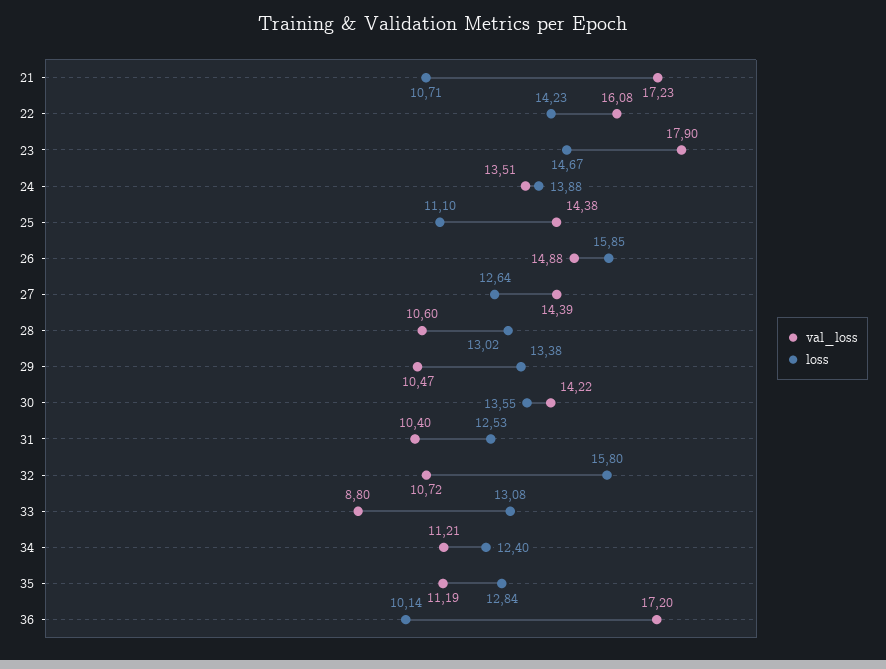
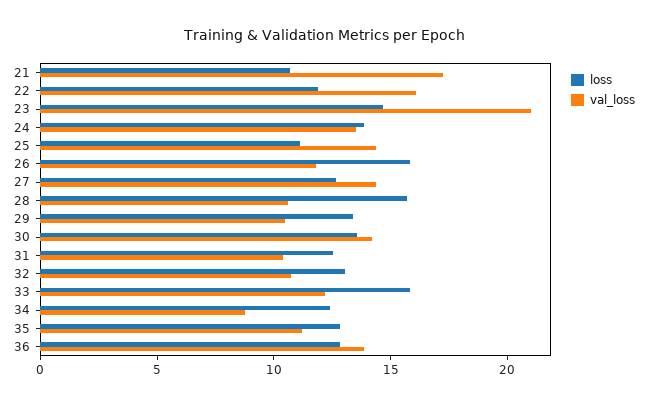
  {
    "val_loss": {
      "21": 17.23,
      "22": 16.08,
-     "23": 17.9,
+     "23": 21,
      "24": 13.51,
      "25": 14.38,
-     "26": 14.88,
+     "26": 12,
      "27": 14.39,
      "28": 10.6,
      "29": 10.47,
      "30": 14.22,
      "31": 10.4,
      "32": 10.72,
-     "33": 8.8,
+     "33": 12,
-     "34": 11.21,
+     "34": 9,
      "35": 11.19,
-     "36": 17.2
+     "36": 14
    },
    "loss": {
      "21": 10.71,
-     "22": 14.23,
+     "22": 12,
      "23": 14.67,
      "24": 13.88,
      "25": 11.1,
      "26": 15.85,
      "27": 12.64,
-     "28": 13.02,
+     "28": 16,
      "29": 13.38,
      "30": 13.55,
      "31": 12.53,
-     "32": 15.8,
+     "32": 13,
-     "33": 13.08,
+     "33": 16,
      "34": 12.4,
      "35": 12.84,
-     "36": 10.14
+     "36": 13
    }
  }

